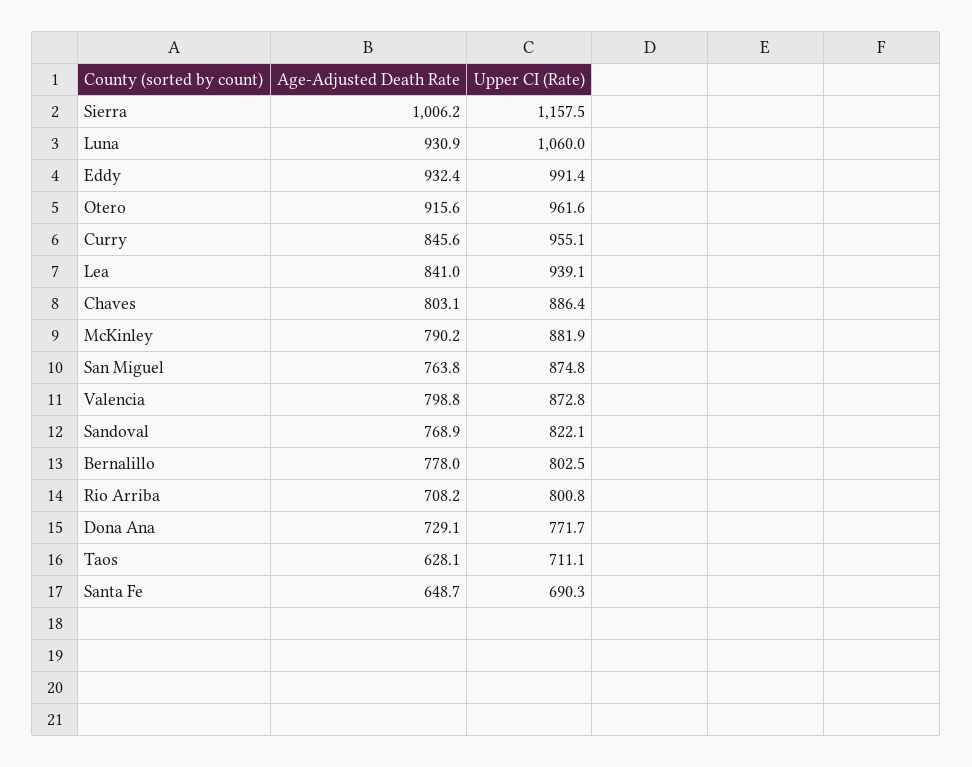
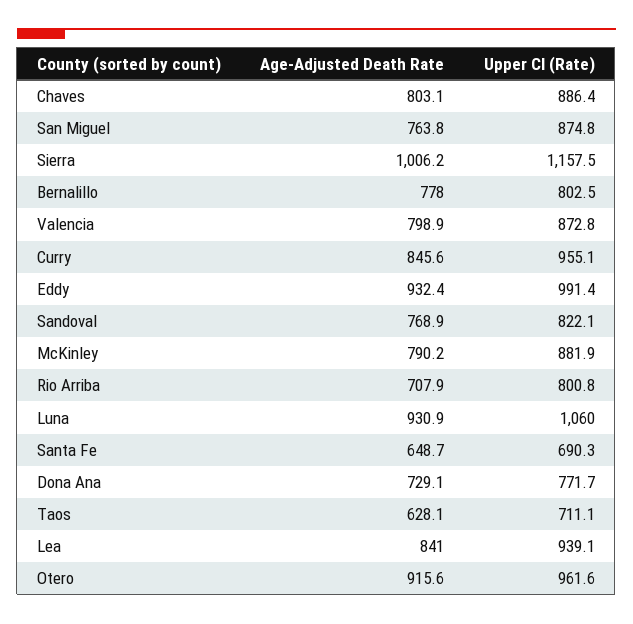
  {
    "Age-Adjusted Death Rate": {
      "Sierra": 1006.2,
      "Luna": 930.9,
      "Eddy": 932.4,
      "Otero": 915.6,
      "Curry": 845.6,
      "Lea": 841,
      "Chaves": 803.1,
      "McKinley": 790.2,
      "San Miguel": 763.8,
-     "Valencia": 798.8,
+     "Valencia": 798.9,
      "Sandoval": 768.9,
      "Bernalillo": 778,
-     "Rio Arriba": 708.2,
+     "Rio Arriba": 707.9,
      "Dona Ana": 729.1,
      "Taos": 628.1,
      "Santa Fe": 648.7
    },
    "Upper CI (Rate)": {
      "Sierra": 1157.5,
      "Luna": 1060,
      "Eddy": 991.4,
      "Otero": 961.6,
      "Curry": 955.1,
      "Lea": 939.1,
      "Chaves": 886.4,
      "McKinley": 881.9,
      "San Miguel": 874.8,
      "Valencia": 872.8,
      "Sandoval": 822.1,
      "Bernalillo": 802.5,
      "Rio Arriba": 800.8,
      "Dona Ana": 771.7,
      "Taos": 711.1,
      "Santa Fe": 690.3
    }
  }

